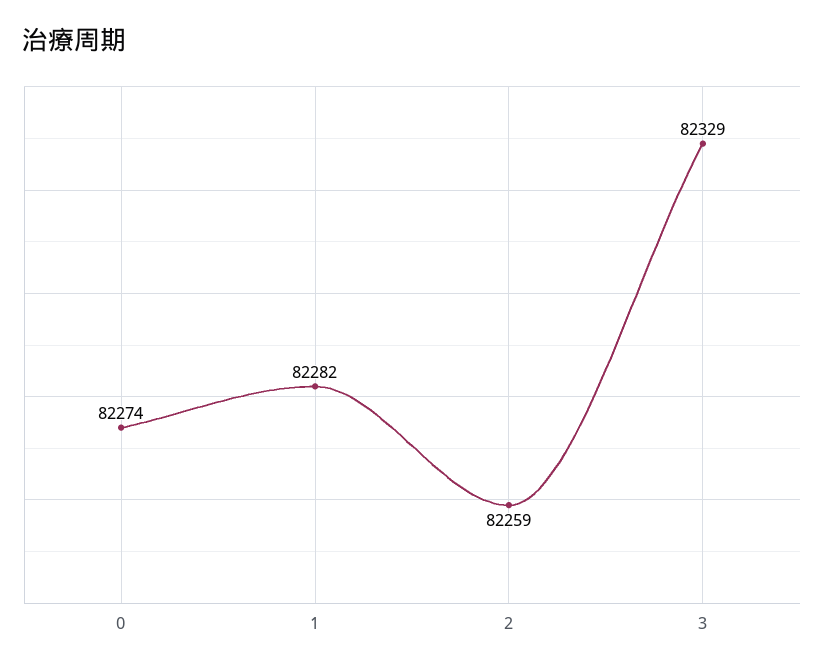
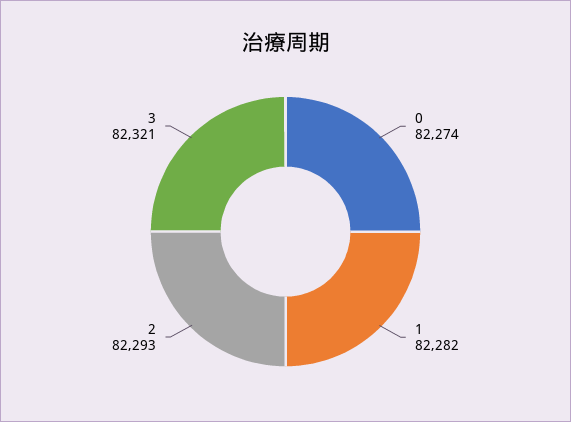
  {
    "0": 82274,
    "1": 82282,
-   "2": 82259,
+   "2": 82293,
-   "3": 82329
+   "3": 82321
  }

